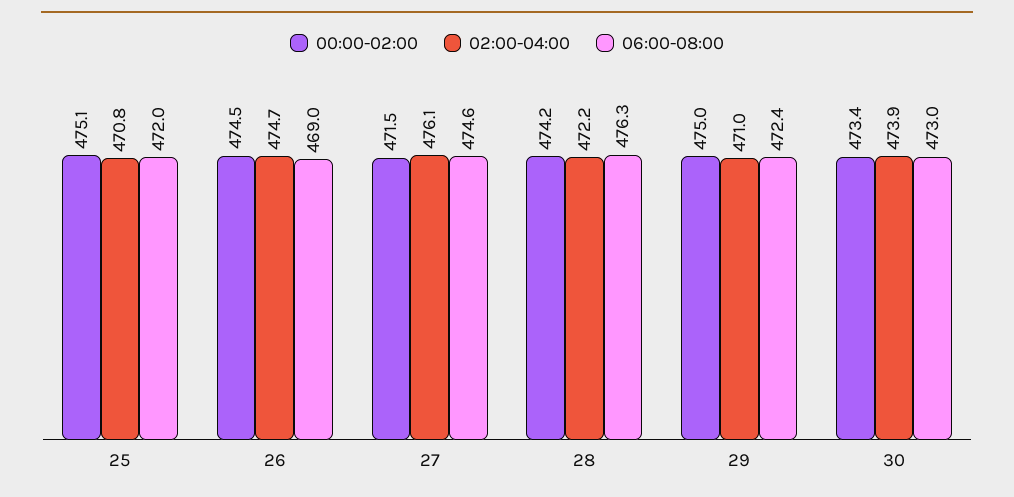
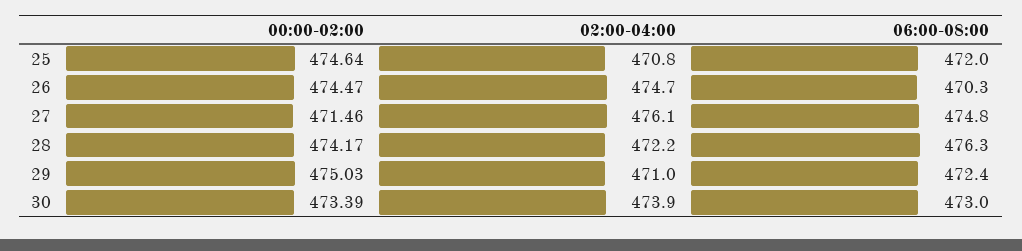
  {
    "00:00-02:00": {
-     "25": 475.1,
+     "25": 474.64,
      "26": 474.47,
      "27": 471.46,
      "28": 474.17,
      "29": 475.03,
      "30": 473.39
    },
    "02:00-04:00": {
      "25": 470.8,
      "26": 474.7,
      "27": 476.1,
      "28": 472.2,
      "29": 471,
      "30": 473.9
    },
    "06:00-08:00": {
      "25": 472,
-     "26": 469,
+     "26": 470.3,
-     "27": 474.6,
+     "27": 474.8,
      "28": 476.3,
      "29": 472.4,
      "30": 473
    }
  }

